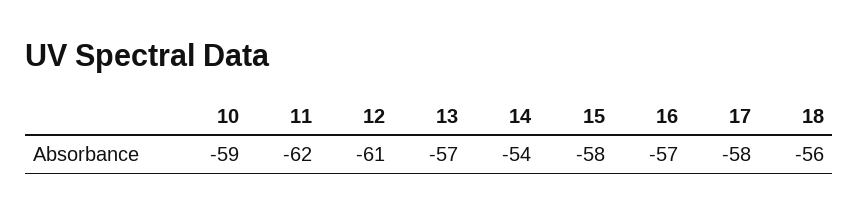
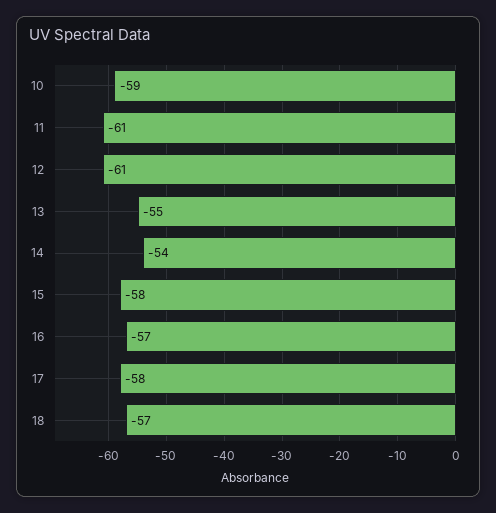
  {
    "10": -59,
-   "11": -62,
+   "11": -61,
    "12": -61,
-   "13": -57,
+   "13": -55,
    "14": -54,
    "15": -58,
    "16": -57,
    "17": -58,
-   "18": -56
+   "18": -57
  }

